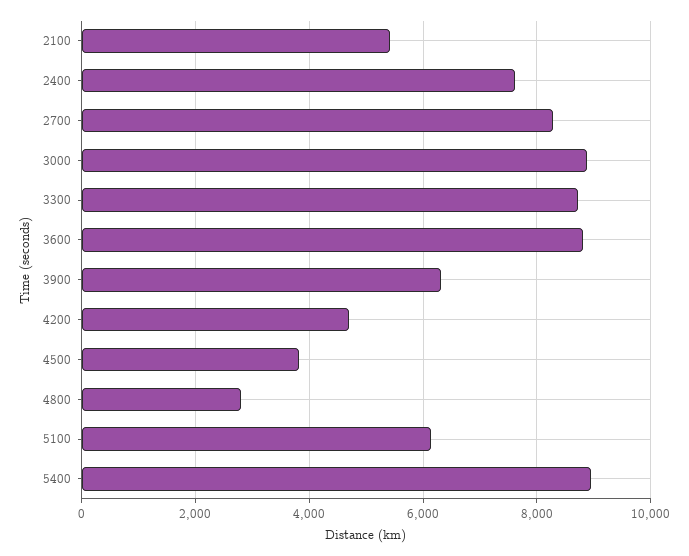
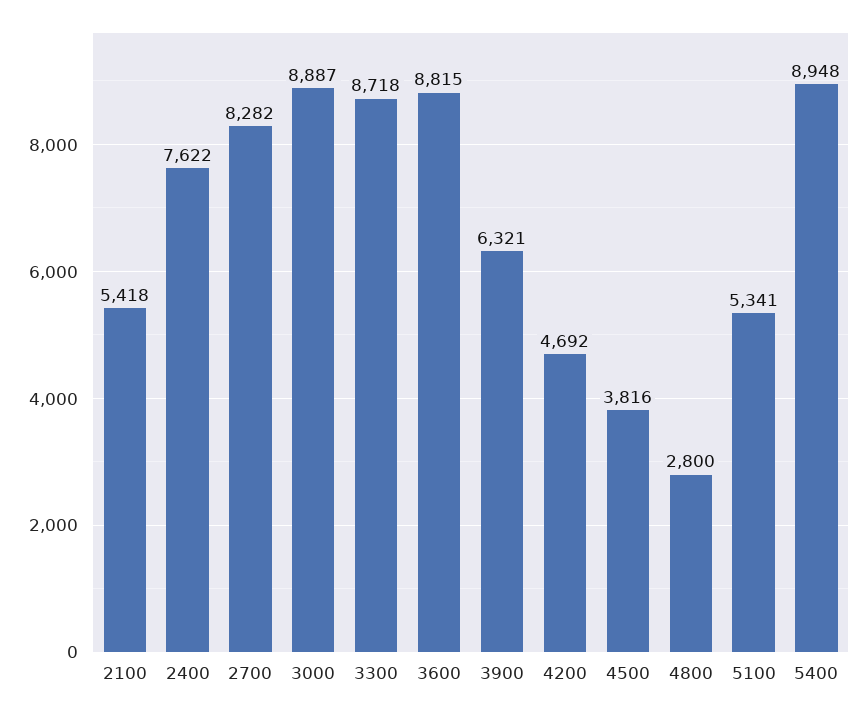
  {
    "2100": 5418,
    "2400": 7622,
    "2700": 8282,
    "3000": 8887,
    "3300": 8718,
    "3600": 8815,
    "3900": 6321,
    "4200": 4692,
    "4500": 3816,
    "4800": 2800,
-   "5100": 6200,
+   "5100": 5341,
    "5400": 8948
  }

